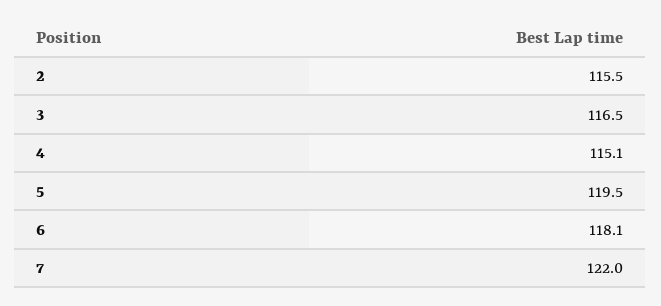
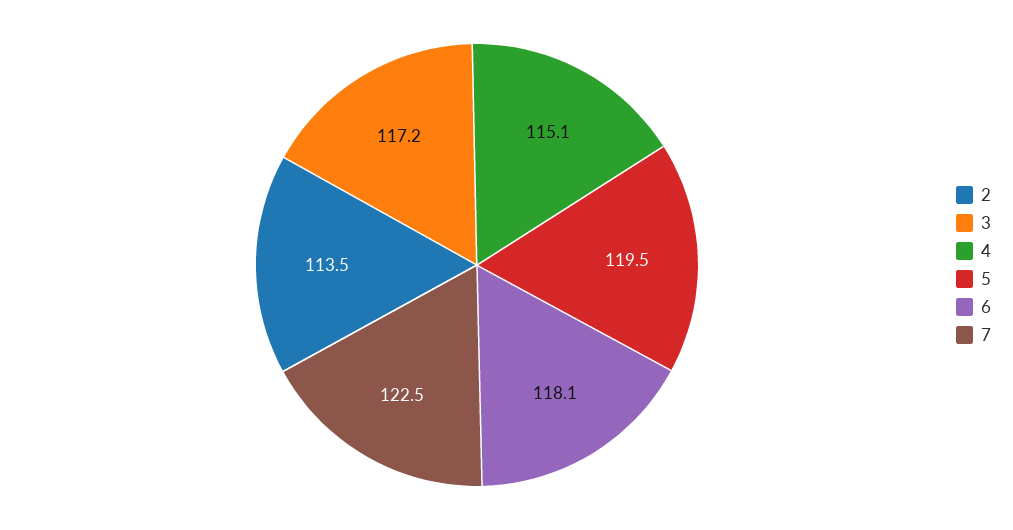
  {
-   "2": 115.5,
+   "2": 113.5,
-   "3": 116.5,
+   "3": 117.2,
    "4": 115.1,
    "5": 119.5,
    "6": 118.1,
-   "7": 122
+   "7": 122.5
  }

